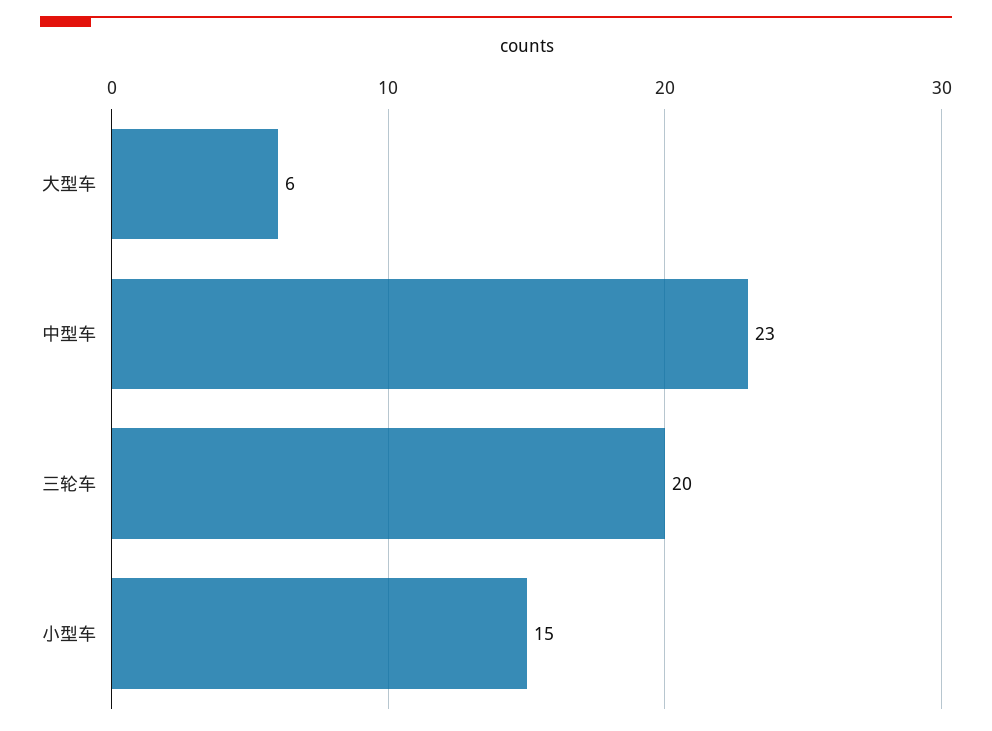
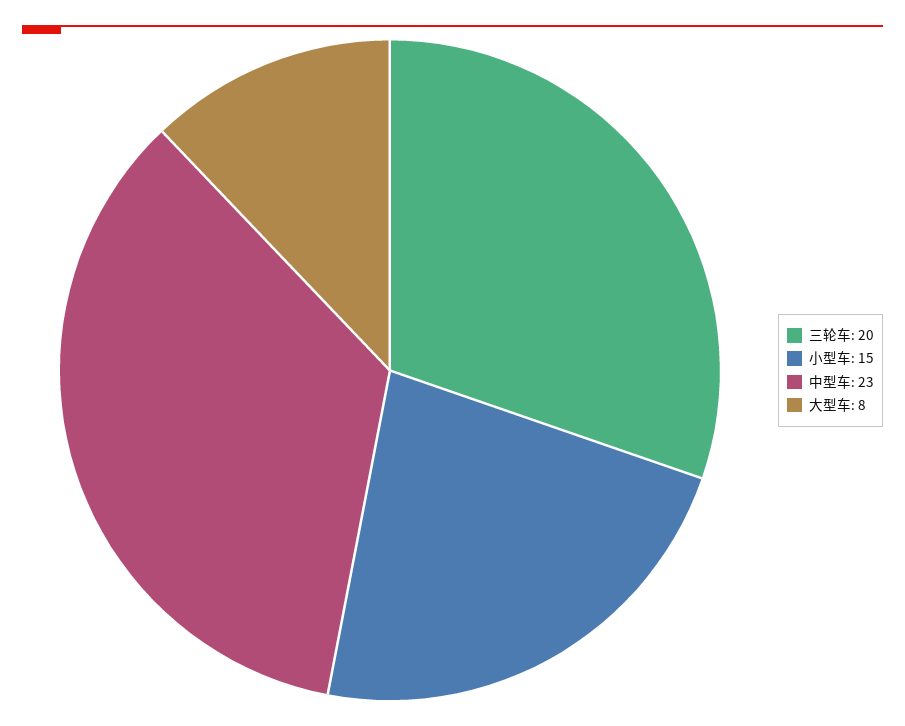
  {
-   "大型车": 6,
+   "大型车": 8,
    "中型车": 23,
    "三轮车": 20,
    "小型车": 15
  }

